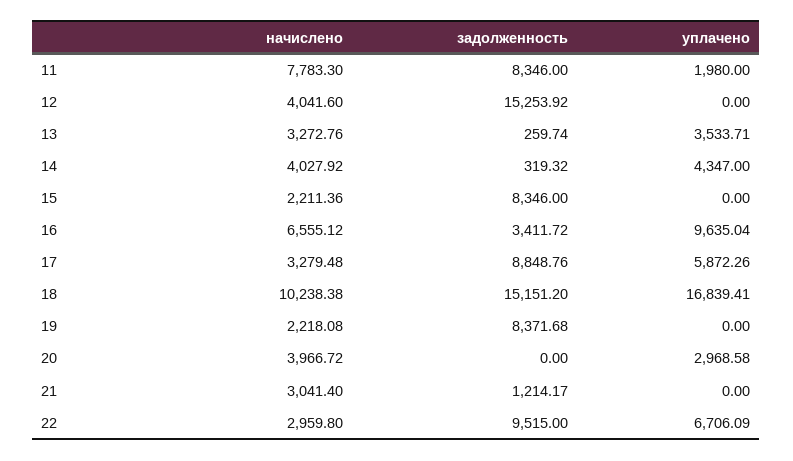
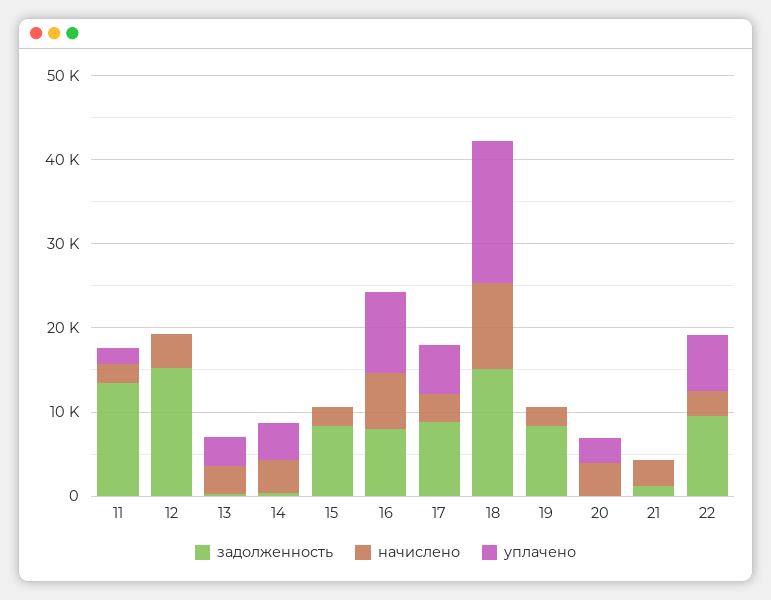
  {
    "начислено": {
-     "11": 7783.3,
+     "11": 2000,
      "12": 4041.6,
      "13": 3272.76,
      "14": 4027.92,
      "15": 2211.36,
      "16": 6555.12,
      "17": 3279.48,
      "18": 10238.38,
      "19": 2218.08,
      "20": 3966.72,
      "21": 3041.4,
      "22": 2959.8
    },
    "задолженность": {
-     "11": 8346,
+     "11": 14000,
      "12": 15253.92,
      "13": 259.74,
      "14": 319.32,
      "15": 8346,
-     "16": 3411.72,
+     "16": 8000,
      "17": 8848.76,
      "18": 15151.2,
      "19": 8371.68,
      "20": 0,
      "21": 1214.17,
      "22": 9515
    },
    "уплачено": {
      "11": 1980,
      "12": 0,
      "13": 3533.71,
      "14": 4347,
      "15": 0,
      "16": 9635.04,
      "17": 5872.26,
      "18": 16839.41,
      "19": 0,
      "20": 2968.58,
      "21": 0,
      "22": 6706.09
    }
  }

